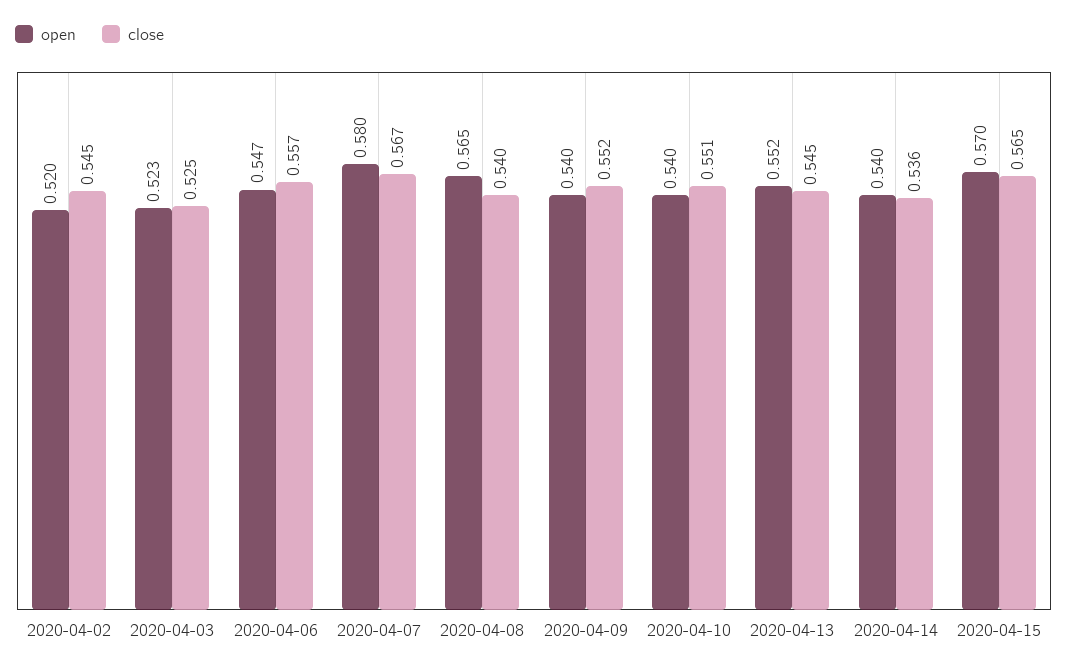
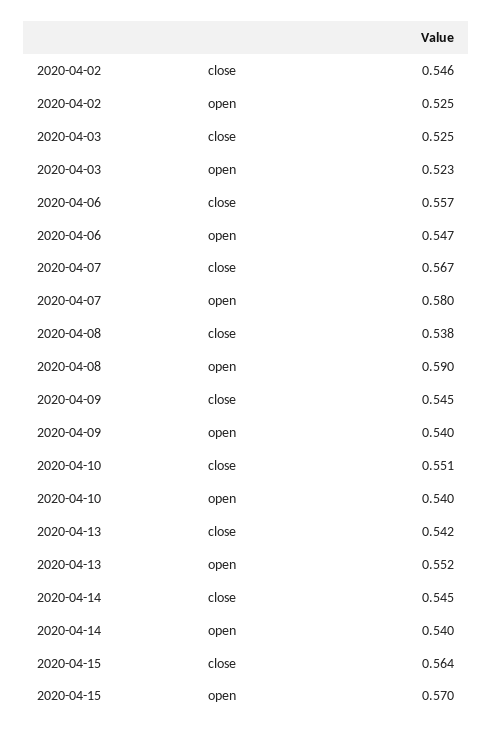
  {
    "open": {
-     "2020-04-02": 0.52,
+     "2020-04-02": 0.525,
      "2020-04-03": 0.523,
      "2020-04-06": 0.547,
      "2020-04-07": 0.58,
-     "2020-04-08": 0.565,
+     "2020-04-08": 0.59,
      "2020-04-09": 0.54,
      "2020-04-10": 0.54,
      "2020-04-13": 0.552,
      "2020-04-14": 0.54,
      "2020-04-15": 0.57
    },
    "close": {
-     "2020-04-02": 0.545,
+     "2020-04-02": 0.546,
      "2020-04-03": 0.525,
      "2020-04-06": 0.557,
      "2020-04-07": 0.567,
-     "2020-04-08": 0.54,
+     "2020-04-08": 0.538,
-     "2020-04-09": 0.552,
+     "2020-04-09": 0.545,
      "2020-04-10": 0.551,
-     "2020-04-13": 0.545,
+     "2020-04-13": 0.542,
-     "2020-04-14": 0.536,
+     "2020-04-14": 0.545,
-     "2020-04-15": 0.565
+     "2020-04-15": 0.564
    }
  }

